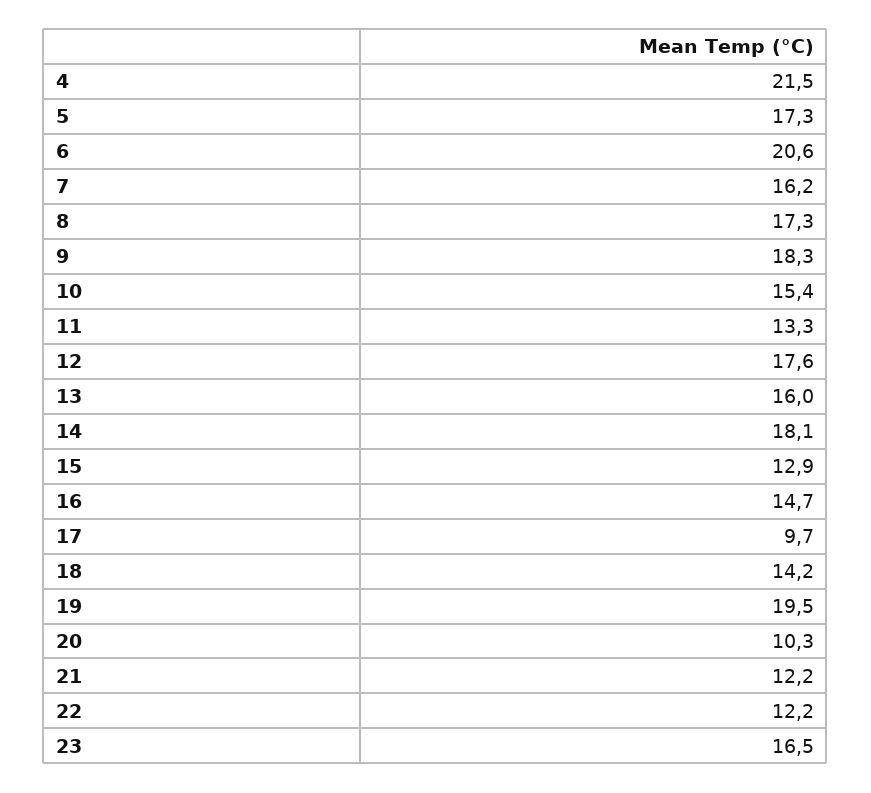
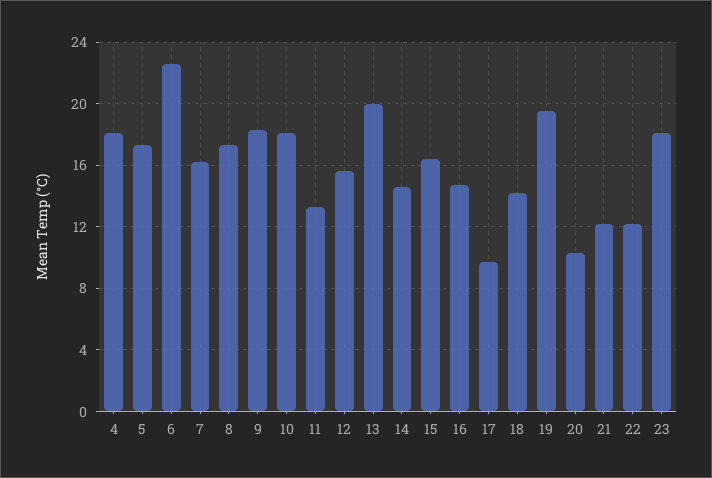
  {
-   "4": 21.5,
+   "4": 18,
    "5": 17.3,
-   "6": 20.6,
+   "6": 22.5,
    "7": 16.2,
    "8": 17.3,
    "9": 18.3,
-   "10": 15.4,
+   "10": 18,
    "11": 13.3,
-   "12": 17.6,
+   "12": 15.5,
-   "13": 16,
+   "13": 20,
-   "14": 18.1,
+   "14": 14.5,
-   "15": 12.9,
+   "15": 16.5,
    "16": 14.7,
    "17": 9.7,
    "18": 14.2,
    "19": 19.5,
    "20": 10.3,
    "21": 12.2,
    "22": 12.2,
-   "23": 16.5
+   "23": 18
  }

